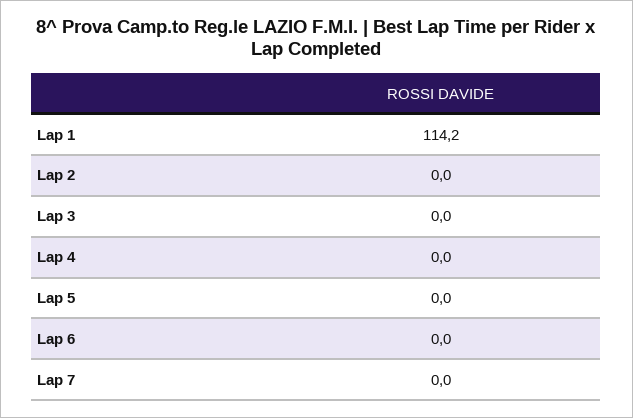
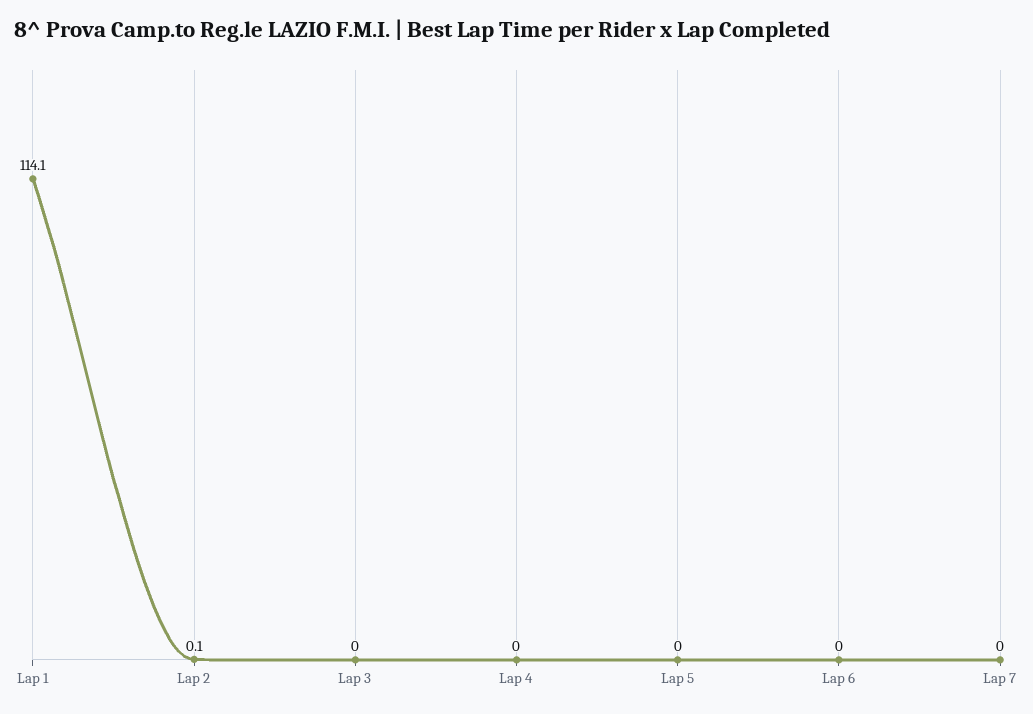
  {
-   "Lap 1": 114.2,
+   "Lap 1": 114.1,
-   "Lap 2": 0,
+   "Lap 2": 0.1,
    "Lap 3": 0,
    "Lap 4": 0,
    "Lap 5": 0,
    "Lap 6": 0,
    "Lap 7": 0
  }

